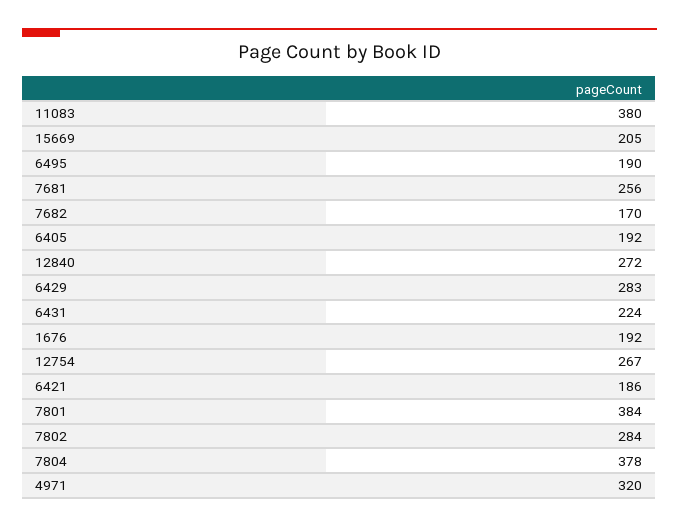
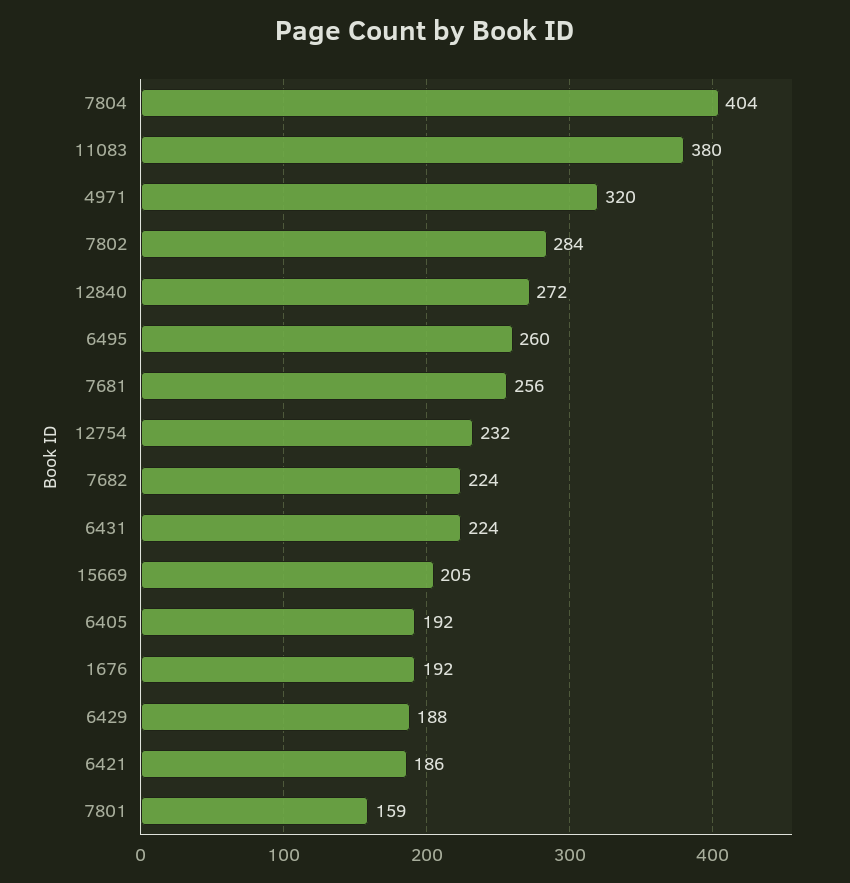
  {
    "11083": 380,
    "15669": 205,
-   "6495": 190,
+   "6495": 260,
    "7681": 256,
-   "7682": 170,
+   "7682": 224,
    "6405": 192,
    "12840": 272,
-   "6429": 283,
+   "6429": 188,
    "6431": 224,
    "1676": 192,
-   "12754": 267,
+   "12754": 232,
    "6421": 186,
-   "7801": 384,
+   "7801": 159,
    "7802": 284,
-   "7804": 378,
+   "7804": 404,
    "4971": 320
  }

